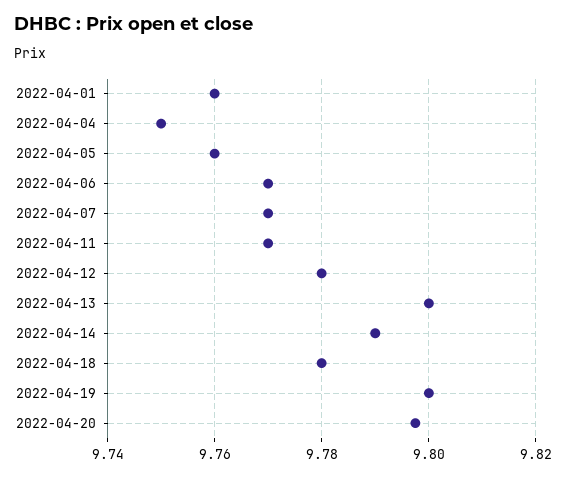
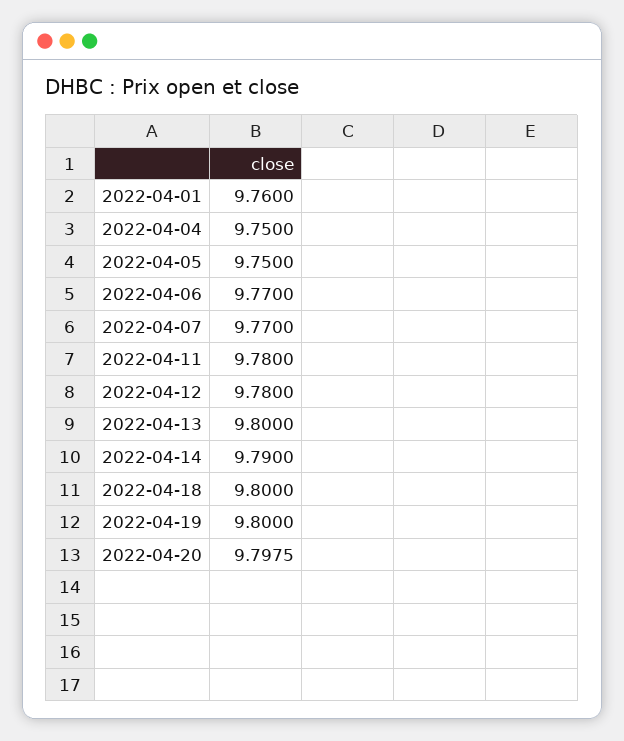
  {
    "2022-04-01": 9.76,
    "2022-04-04": 9.75,
-   "2022-04-05": 9.76,
+   "2022-04-05": 9.75,
    "2022-04-06": 9.77,
    "2022-04-07": 9.77,
-   "2022-04-11": 9.77,
+   "2022-04-11": 9.78,
    "2022-04-12": 9.78,
    "2022-04-13": 9.8,
    "2022-04-14": 9.79,
-   "2022-04-18": 9.78,
+   "2022-04-18": 9.8,
    "2022-04-19": 9.8,
    "2022-04-20": 9.7975
  }

